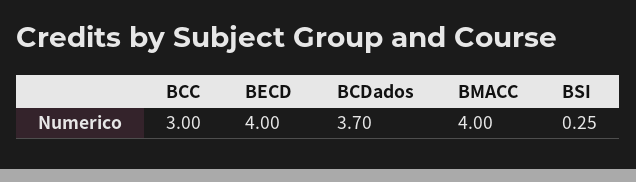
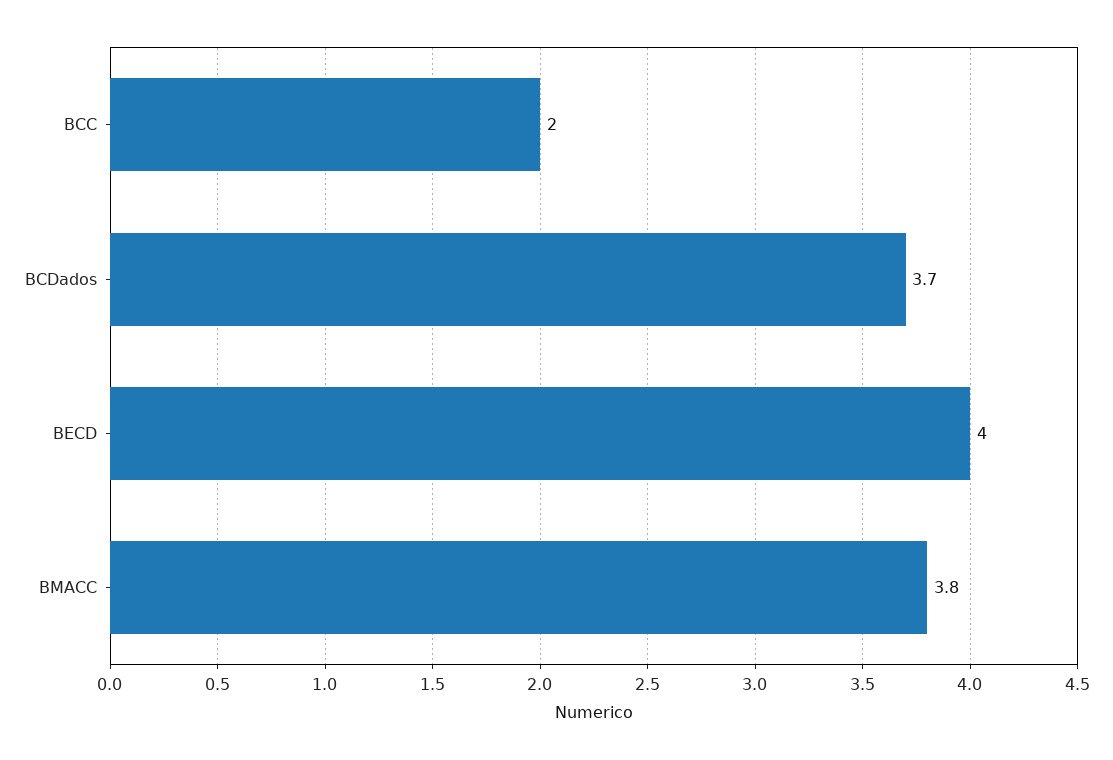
  {
-   "BCC": 3,
+   "BCC": 2,
    "BECD": 4,
    "BCDados": 3.7,
-   "BMACC": 4,
+   "BMACC": 3.8
-   "BSI": 0.25
  }

